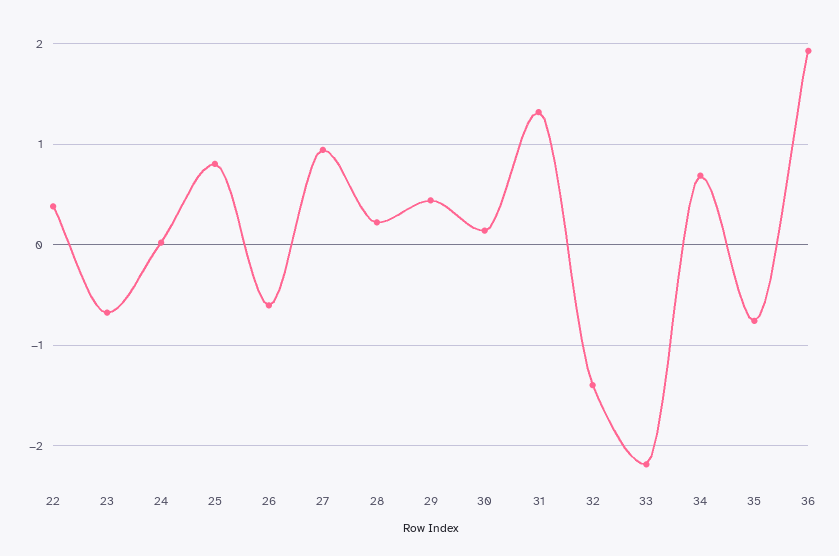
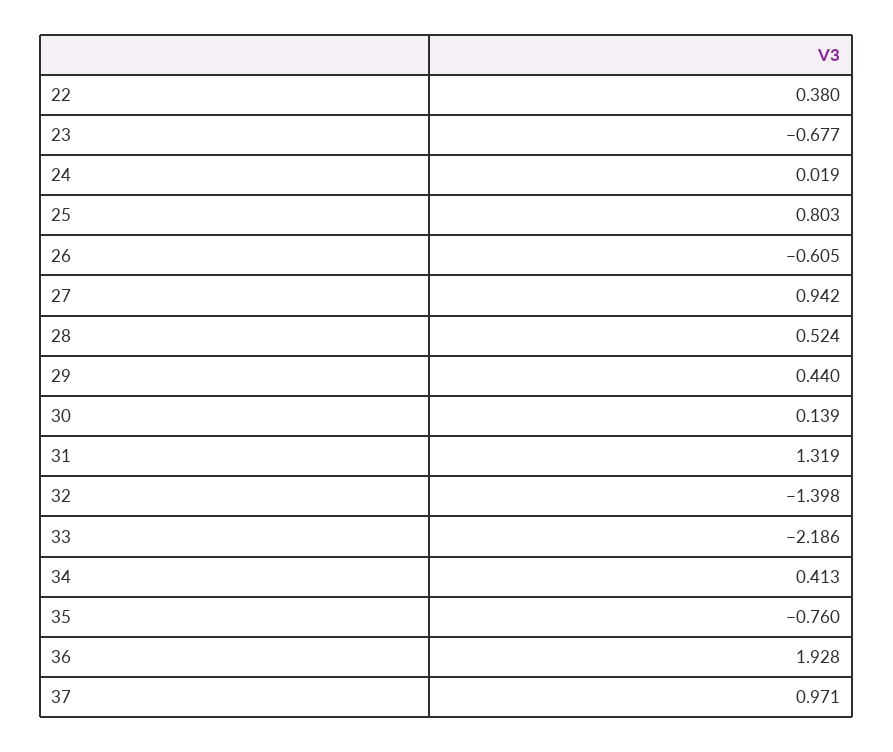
  {
    "22": 0.38,
    "23": -0.677,
    "24": 0.019,
    "25": 0.803,
    "26": -0.605,
    "27": 0.942,
-   "28": 0.2,
+   "28": 0.524,
    "29": 0.44,
    "30": 0.139,
    "31": 1.319,
    "32": -1.398,
    "33": -2.186,
-   "34": 0.7,
+   "34": 0.413,
    "35": -0.76,
-   "36": 1.928
+   "36": 1.928,
+   "37": 0.971
  }

